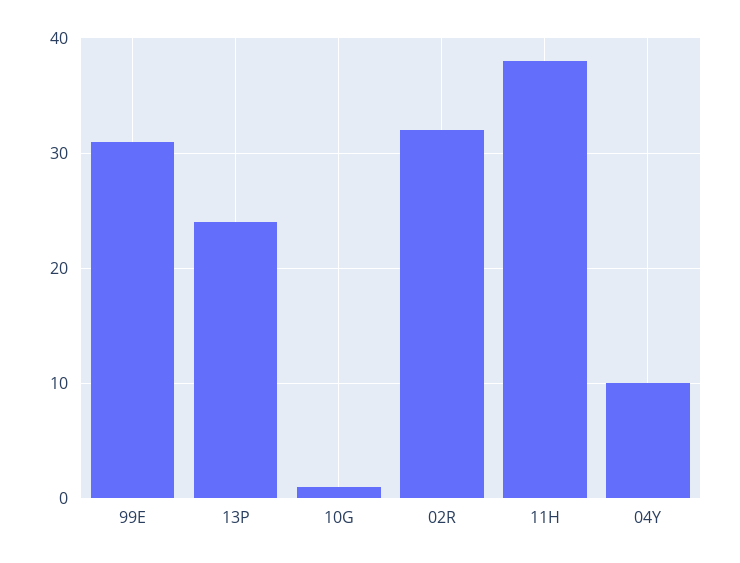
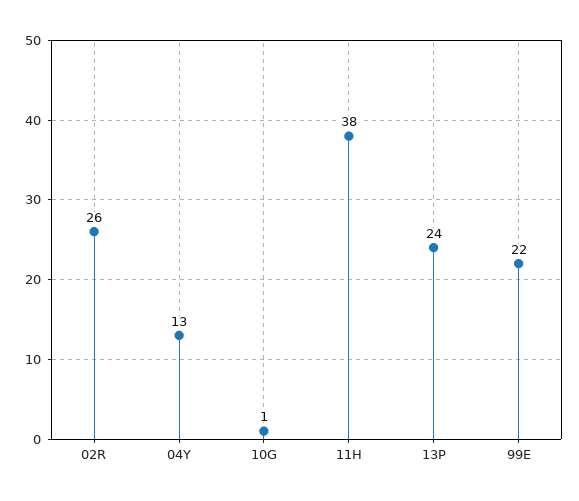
  {
-   "99E": 31,
+   "99E": 22,
    "13P": 24,
    "10G": 1,
-   "02R": 32,
+   "02R": 26,
    "11H": 38,
-   "04Y": 10
+   "04Y": 13
  }

